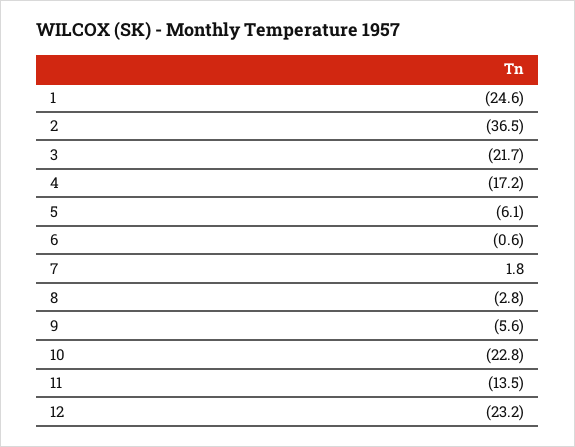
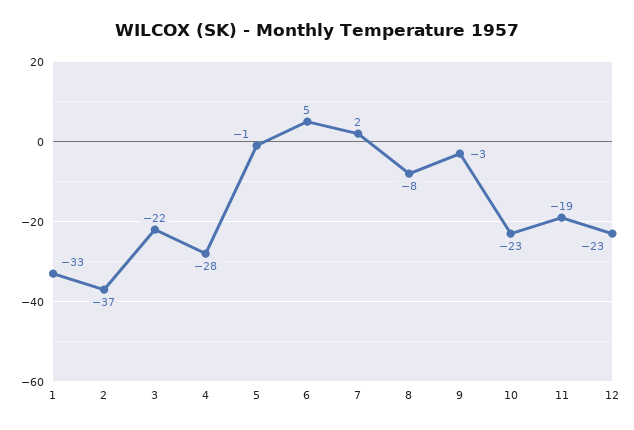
  {
-   "1": -24.6,
+   "1": -33,
    "2": -36.5,
    "3": -21.7,
-   "4": -17.2,
+   "4": -28,
-   "5": -6.1,
+   "5": -1,
-   "6": -0.6,
+   "6": 5,
    "7": 1.8,
-   "8": -2.8,
+   "8": -8,
-   "9": -5.6,
+   "9": -3,
    "10": -22.8,
-   "11": -13.5,
+   "11": -19,
    "12": -23.2
  }

